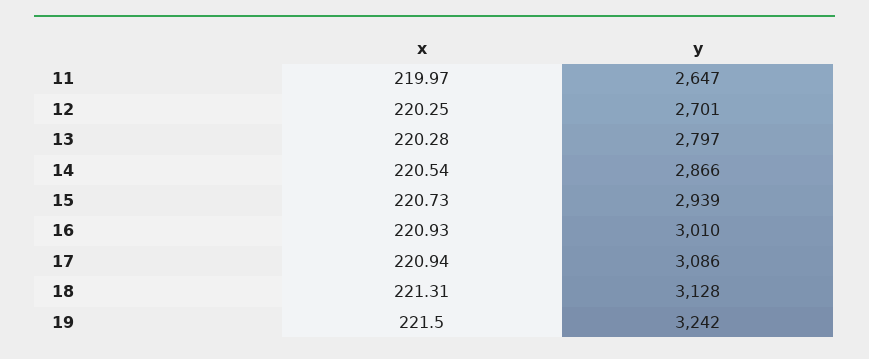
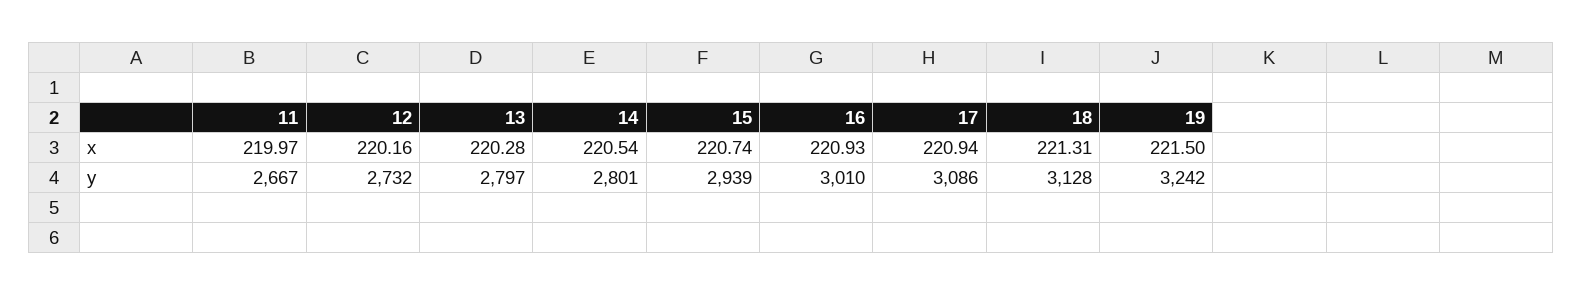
  {
    "x": {
      "11": 219.97,
-     "12": 220.25,
+     "12": 220.16,
      "13": 220.28,
      "14": 220.54,
-     "15": 220.73,
+     "15": 220.74,
      "16": 220.93,
      "17": 220.94,
      "18": 221.31,
      "19": 221.5
    },
    "y": {
-     "11": 2647,
+     "11": 2667,
-     "12": 2701,
+     "12": 2732,
      "13": 2797,
-     "14": 2866,
+     "14": 2801,
      "15": 2939,
      "16": 3010,
      "17": 3086,
      "18": 3128,
      "19": 3242
    }
  }

